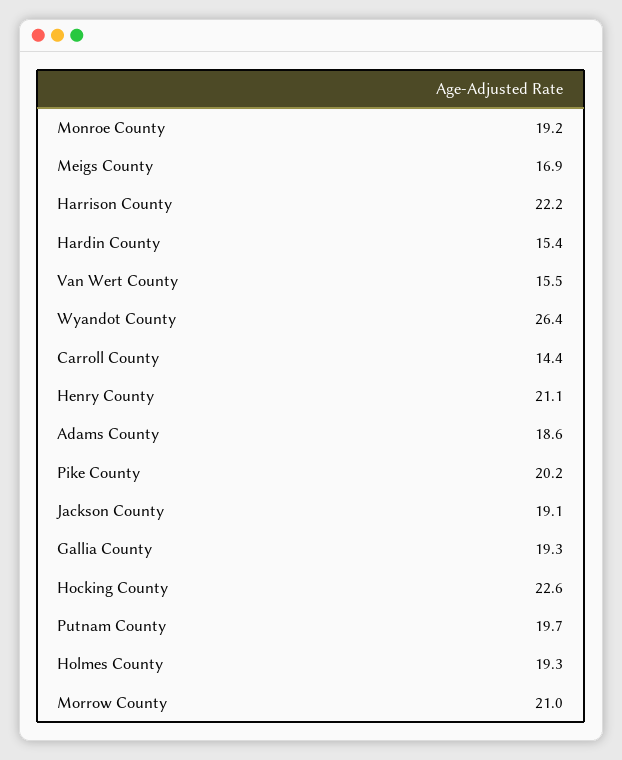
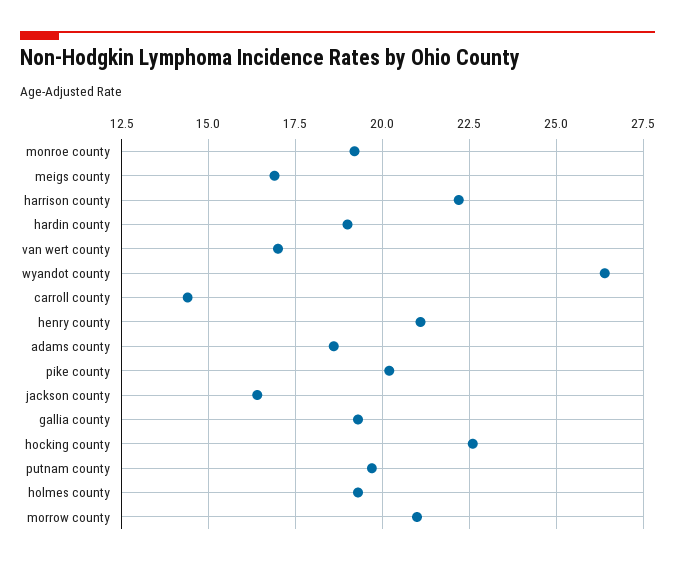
  {
    "Monroe County": 19.2,
    "Meigs County": 16.9,
    "Harrison County": 22.2,
-   "Hardin County": 15.4,
+   "Hardin County": 19,
-   "Van Wert County": 15.5,
+   "Van Wert County": 17,
    "Wyandot County": 26.4,
    "Carroll County": 14.4,
    "Henry County": 21.1,
    "Adams County": 18.6,
    "Pike County": 20.2,
-   "Jackson County": 19.1,
+   "Jackson County": 16.5,
    "Gallia County": 19.3,
    "Hocking County": 22.6,
    "Putnam County": 19.7,
    "Holmes County": 19.3,
    "Morrow County": 21
  }

